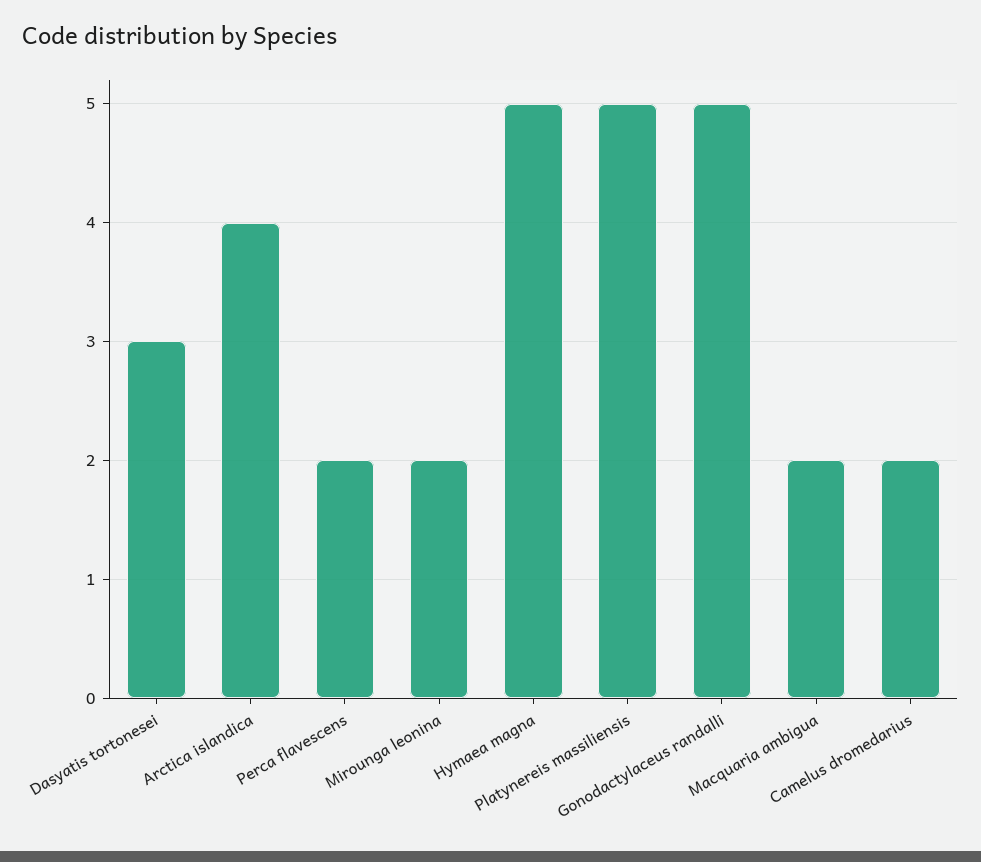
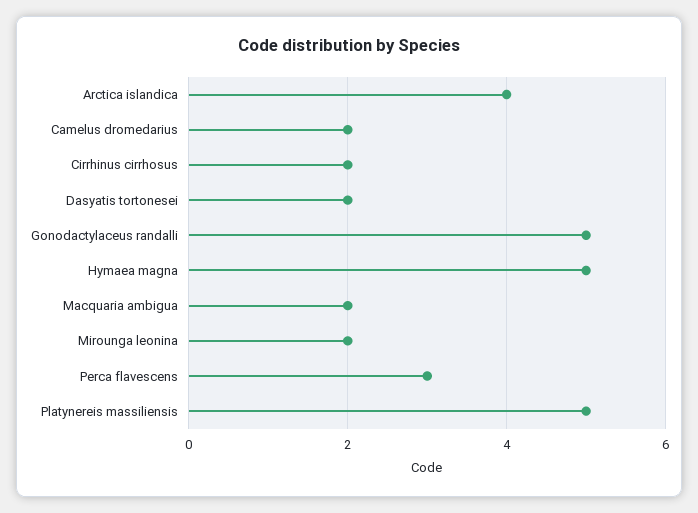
  {
-   "Dasyatis tortonesei": 3,
+   "Dasyatis tortonesei": 2,
    "Arctica islandica": 4,
-   "Perca flavescens": 2,
+   "Perca flavescens": 3,
    "Mirounga leonina": 2,
    "Hymaea magna": 5,
    "Platynereis massiliensis": 5,
    "Gonodactylaceus randalli": 5,
    "Macquaria ambigua": 2,
-   "Camelus dromedarius": 2
+   "Camelus dromedarius": 2,
+   "Cirrhinus cirrhosus": 2
  }

